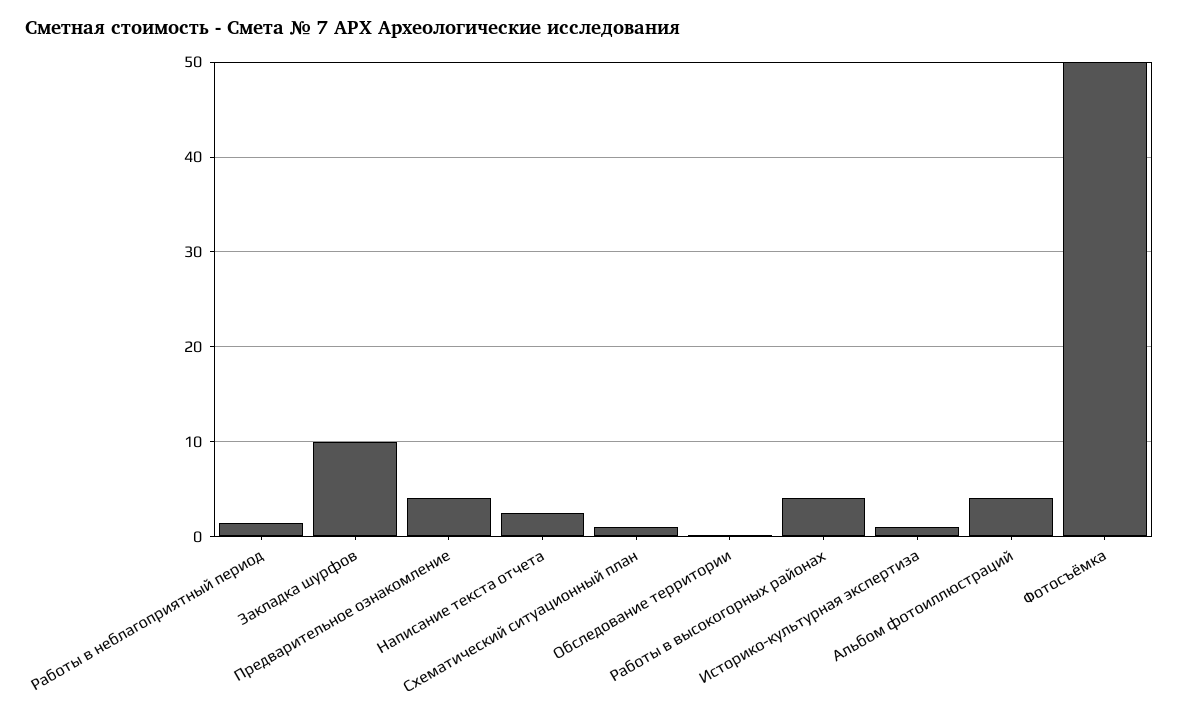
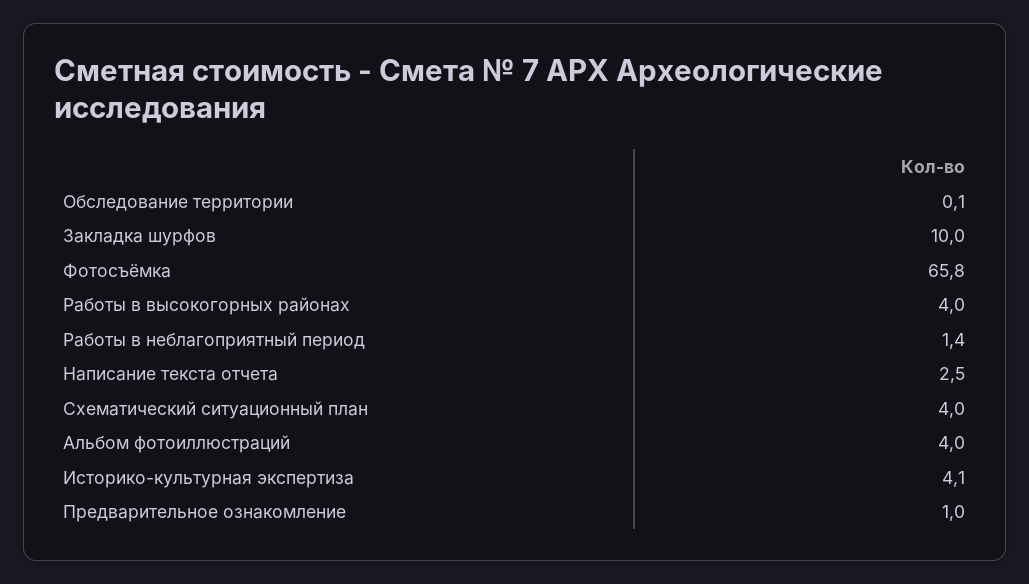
  {
    "Работы в неблагоприятный период": 1.4,
    "Закладка шурфов": 10,
-   "Предварительное ознакомление": 4,
+   "Предварительное ознакомление": 1,
    "Написание текста отчета": 2.5,
-   "Схематический ситуационный план": 1,
+   "Схематический ситуационный план": 4,
    "Обследование территории": 0.1,
    "Работы в высокогорных районах": 4,
-   "Историко-культурная экспертиза": 1,
+   "Историко-культурная экспертиза": 4.1,
    "Альбом фотоиллюстраций": 4,
-   "Фотосъёмка": 50
+   "Фотосъёмка": 65.8
  }

